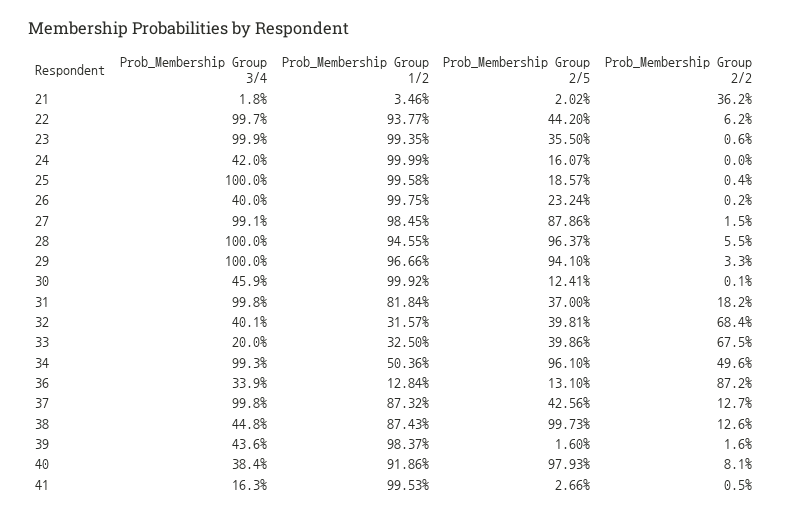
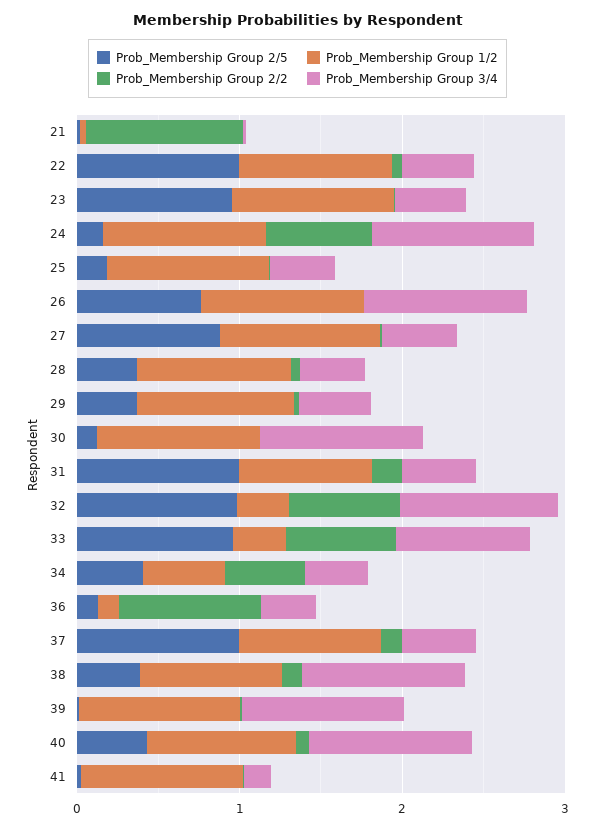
  {
    "Prob_Membership Group 3/4": {
      "21": 0.018,
-     "22": 0.997,
+     "22": 0.4,
-     "23": 0.999,
+     "23": 0.4,
-     "24": 0.42,
+     "24": 1,
-     "25": 1,
+     "25": 0.4,
-     "26": 0.4,
+     "26": 1,
-     "27": 0.991,
+     "27": 0.4,
-     "28": 1,
+     "28": 0.4,
-     "29": 1,
+     "29": 0.4,
-     "30": 0.459,
+     "30": 1,
-     "31": 0.998,
+     "31": 0.4,
-     "32": 0.401,
+     "32": 1,
-     "33": 0.2,
+     "33": 0.8,
-     "34": 0.993,
+     "34": 0.4,
      "36": 0.339,
-     "37": 0.998,
+     "37": 0.4,
-     "38": 0.448,
+     "38": 1,
-     "39": 0.436,
+     "39": 1,
-     "40": 0.384,
+     "40": 1,
      "41": 0.163
    },
    "Prob_Membership Group 1/2": {
      "21": 0.0346,
      "22": 0.9377,
      "23": 0.9935,
      "24": 0.9999,
      "25": 0.9958,
      "26": 0.9975,
      "27": 0.9845,
      "28": 0.9455,
      "29": 0.9666,
      "30": 0.9992,
      "31": 0.8184,
      "32": 0.3157,
      "33": 0.325,
      "34": 0.5036,
      "36": 0.1284,
      "37": 0.8732,
      "38": 0.8743,
      "39": 0.9837,
      "40": 0.9186,
      "41": 0.9953
    },
    "Prob_Membership Group 2/5": {
      "21": 0.0202,
-     "22": 0.442,
+     "22": 1,
-     "23": 0.355,
+     "23": 1,
      "24": 0.1607,
      "25": 0.1857,
-     "26": 0.2324,
+     "26": 0.8,
      "27": 0.8786,
-     "28": 0.9637,
+     "28": 0.4,
-     "29": 0.941,
+     "29": 0.4,
      "30": 0.1241,
-     "31": 0.37,
+     "31": 1,
-     "32": 0.3981,
+     "32": 1,
-     "33": 0.3986,
+     "33": 1,
-     "34": 0.961,
+     "34": 0.4,
      "36": 0.131,
-     "37": 0.4256,
+     "37": 1,
-     "38": 0.9973,
+     "38": 0.4,
      "39": 0.016,
-     "40": 0.9793,
+     "40": 0.4,
      "41": 0.0266
    },
    "Prob_Membership Group 2/2": {
-     "21": 0.362,
+     "21": 1,
      "22": 0.062,
      "23": 0.006,
-     "24": 0,
+     "24": 0.6,
      "25": 0.004,
      "26": 0.002,
      "27": 0.015,
      "28": 0.055,
      "29": 0.033,
      "30": 0.001,
      "31": 0.182,
      "32": 0.684,
      "33": 0.675,
      "34": 0.496,
      "36": 0.872,
      "37": 0.127,
      "38": 0.126,
      "39": 0.016,
      "40": 0.081,
      "41": 0.005
    }
  }

